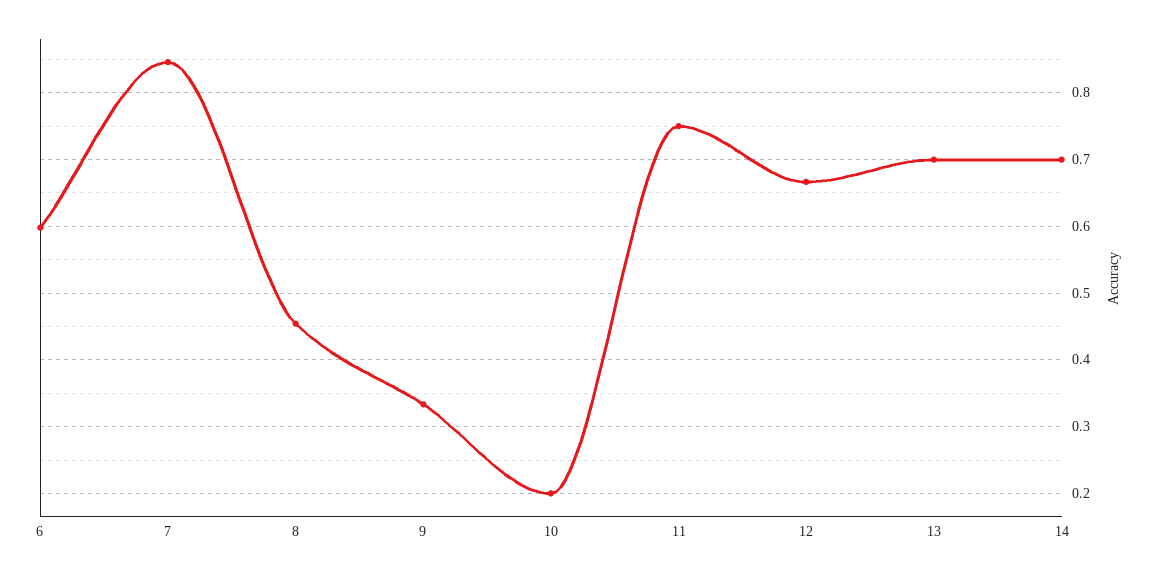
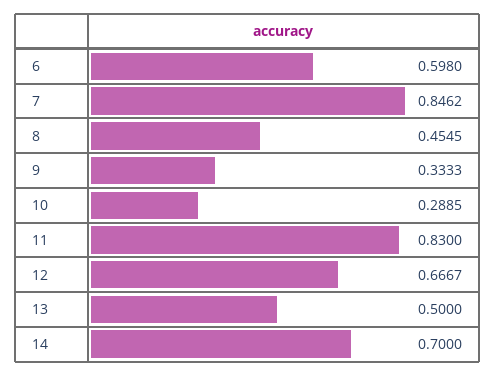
  {
    "6": 0.598,
    "7": 0.8462,
    "8": 0.4545,
    "9": 0.3333,
-   "10": 0.2,
+   "10": 0.2885,
-   "11": 0.75,
+   "11": 0.83,
    "12": 0.6667,
-   "13": 0.7,
+   "13": 0.5,
    "14": 0.7
  }

